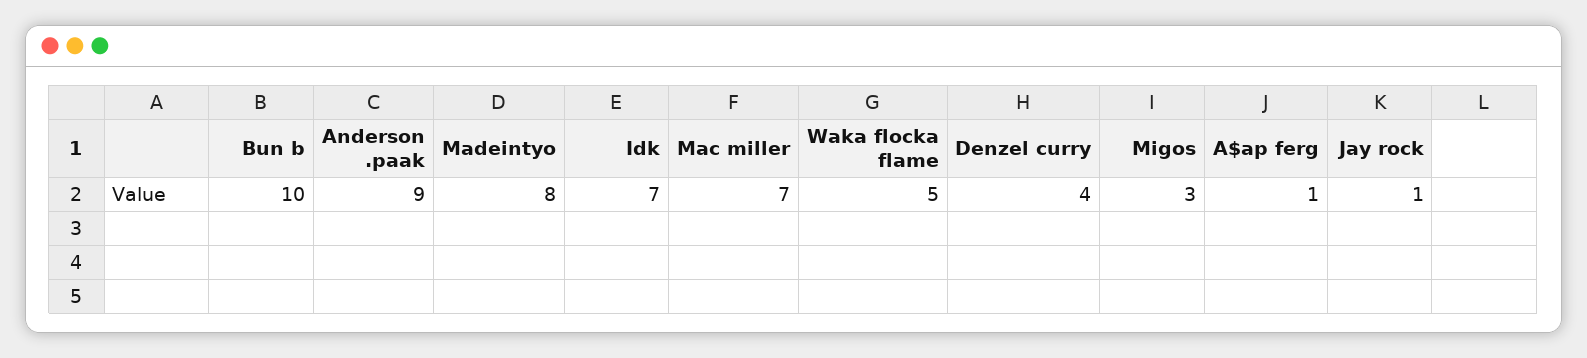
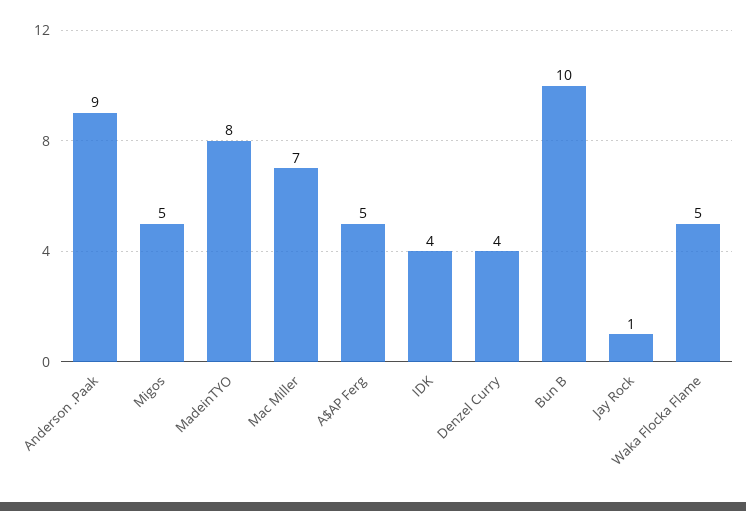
  {
    "Bun b": 10,
    "Anderson .paak": 9,
    "Madeintyo": 8,
-   "Idk": 7,
+   "Idk": 4,
    "Mac miller": 7,
    "Waka flocka flame": 5,
    "Denzel curry": 4,
-   "Migos": 3,
+   "Migos": 5,
-   "A$ap ferg": 1,
+   "A$ap ferg": 5,
    "Jay rock": 1
  }

